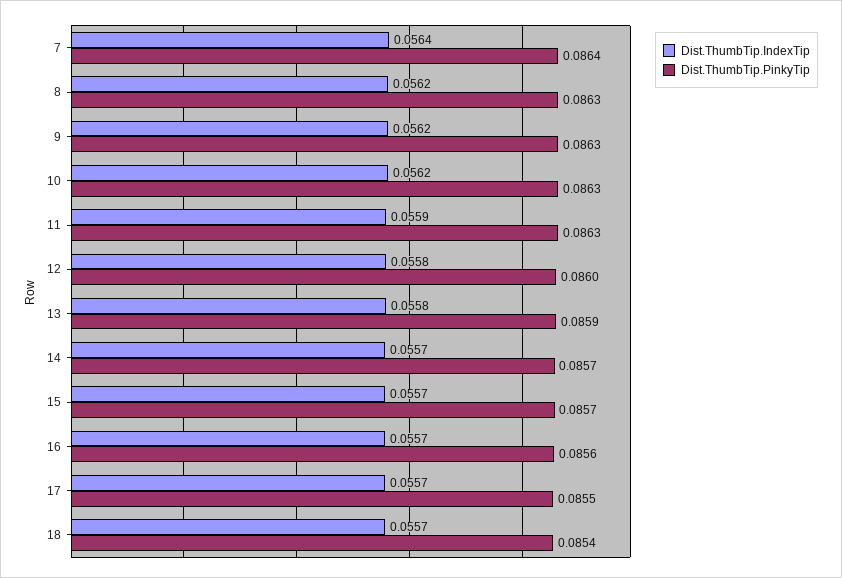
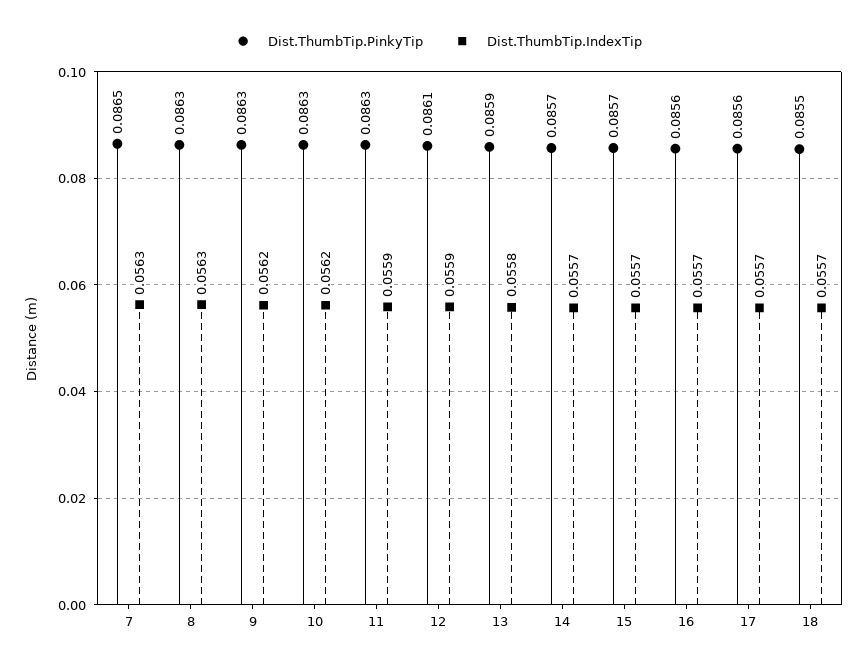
  {
    "Dist.ThumbTip.IndexTip": {
-     "7": 0.0564,
+     "7": 0.0563,
-     "8": 0.0562,
+     "8": 0.0563,
      "9": 0.0562,
      "10": 0.0562,
      "11": 0.0559,
-     "12": 0.0558,
+     "12": 0.0559,
      "13": 0.0558,
      "14": 0.0557,
      "15": 0.0557,
      "16": 0.0557,
      "17": 0.0557,
      "18": 0.0557
    },
    "Dist.ThumbTip.PinkyTip": {
-     "7": 0.0864,
+     "7": 0.0865,
      "8": 0.0863,
      "9": 0.0863,
      "10": 0.0863,
      "11": 0.0863,
-     "12": 0.086,
+     "12": 0.0861,
      "13": 0.0859,
      "14": 0.0857,
      "15": 0.0857,
      "16": 0.0856,
-     "17": 0.0855,
+     "17": 0.0856,
-     "18": 0.0854
+     "18": 0.0855
    }
  }

